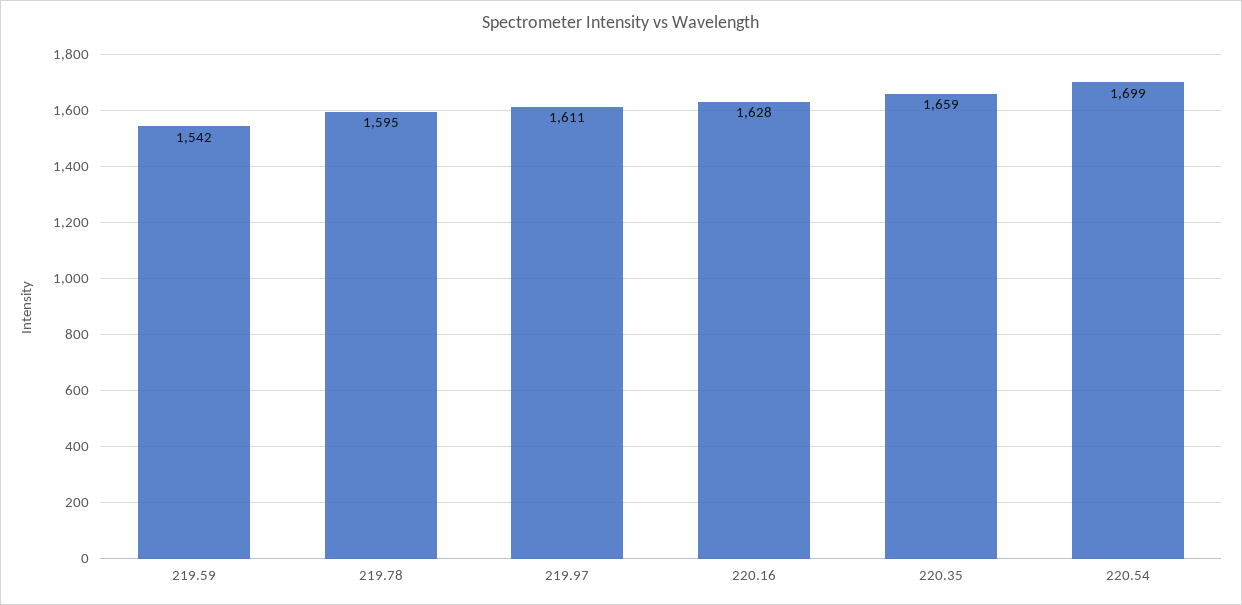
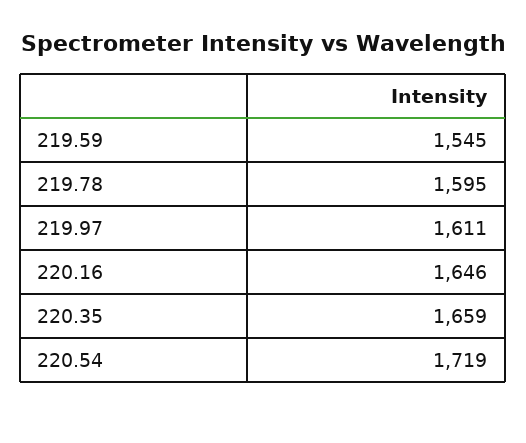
  {
-   "219.59": 1542,
+   "219.59": 1545,
    "219.78": 1595,
    "219.97": 1611,
-   "220.16": 1628,
+   "220.16": 1646,
    "220.35": 1659,
-   "220.54": 1699
+   "220.54": 1719
  }

